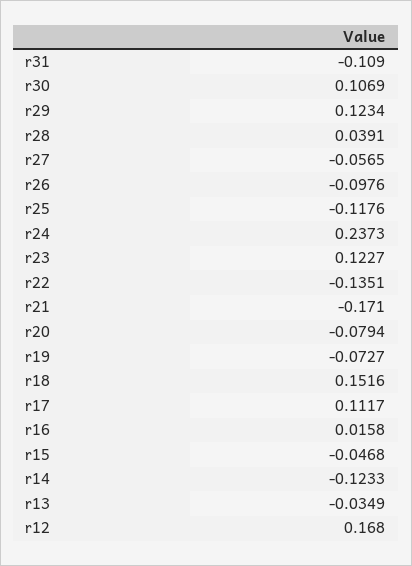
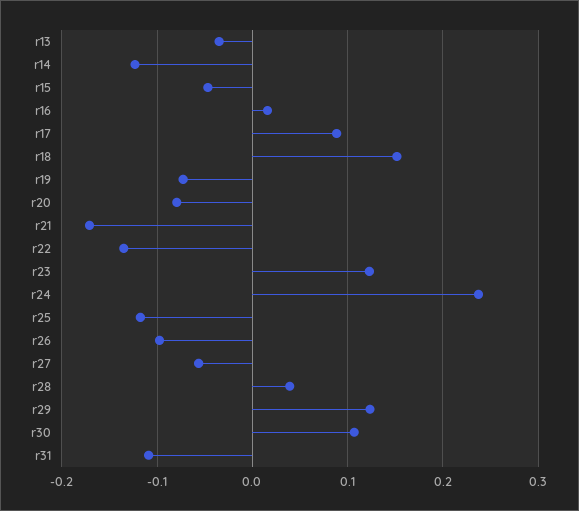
  {
    "r31": -0.109,
    "r30": 0.1069,
    "r29": 0.1234,
    "r28": 0.0391,
    "r27": -0.0565,
    "r26": -0.0976,
    "r25": -0.1176,
    "r24": 0.2373,
    "r23": 0.1227,
    "r22": -0.1351,
    "r21": -0.171,
    "r20": -0.0794,
    "r19": -0.0727,
    "r18": 0.1516,
-   "r17": 0.1117,
+   "r17": 0.09,
    "r16": 0.0158,
    "r15": -0.0468,
    "r14": -0.1233,
-   "r13": -0.0349,
+   "r13": -0.0349
-   "r12": 0.168
  }

